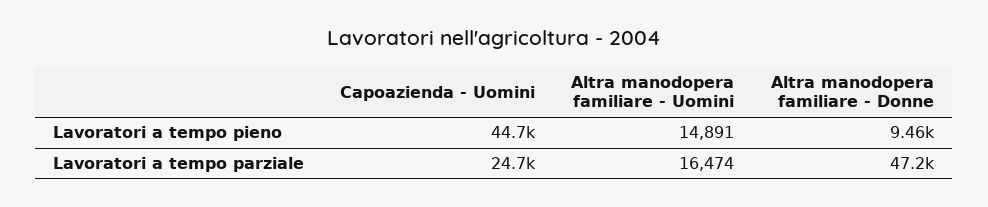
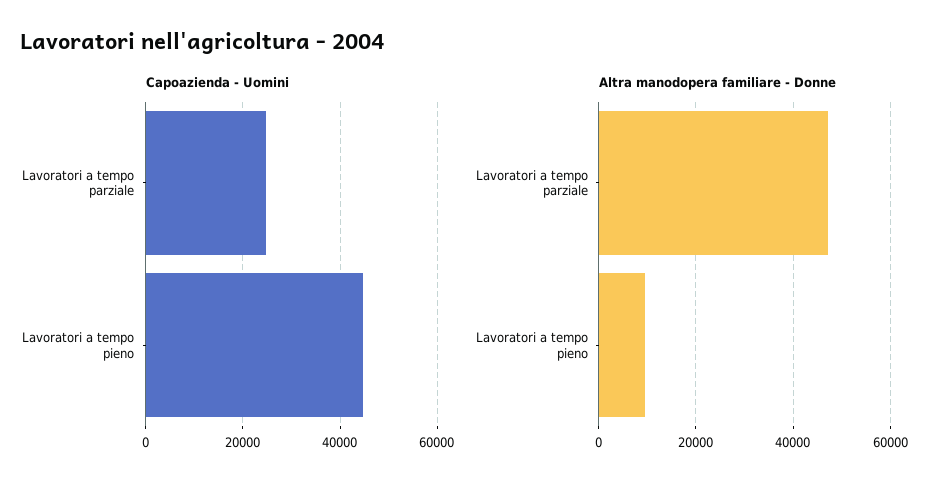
  {
    "Capoazienda - Uomini": {
      "Lavoratori a tempo pieno": 44700,
      "Lavoratori a tempo parziale": 24700
    },
-   "Altra manodopera familiare - Uomini": {
-     "Lavoratori a tempo pieno": 14891,
-     "Lavoratori a tempo parziale": 16474
-   },
    "Altra manodopera familiare - Donne": {
      "Lavoratori a tempo pieno": 9460,
      "Lavoratori a tempo parziale": 47200
    }
  }

